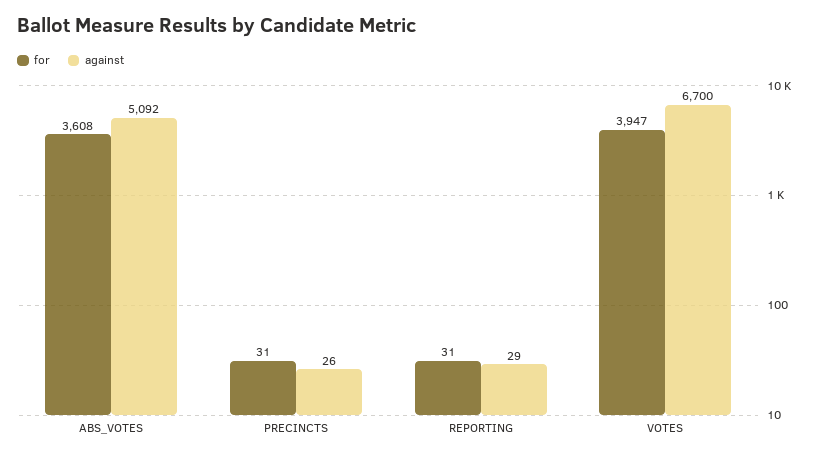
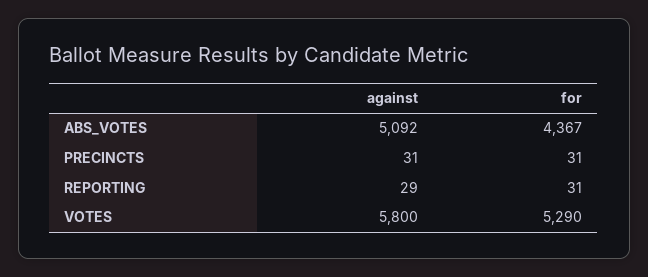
  {
    "for": {
-     "ABS_VOTES": 3608,
+     "ABS_VOTES": 4367,
      "PRECINCTS": 31,
      "REPORTING": 31,
-     "VOTES": 3947
+     "VOTES": 5290
    },
    "against": {
      "ABS_VOTES": 5092,
-     "PRECINCTS": 26,
+     "PRECINCTS": 31,
      "REPORTING": 29,
-     "VOTES": 6700
+     "VOTES": 5800
    }
  }

